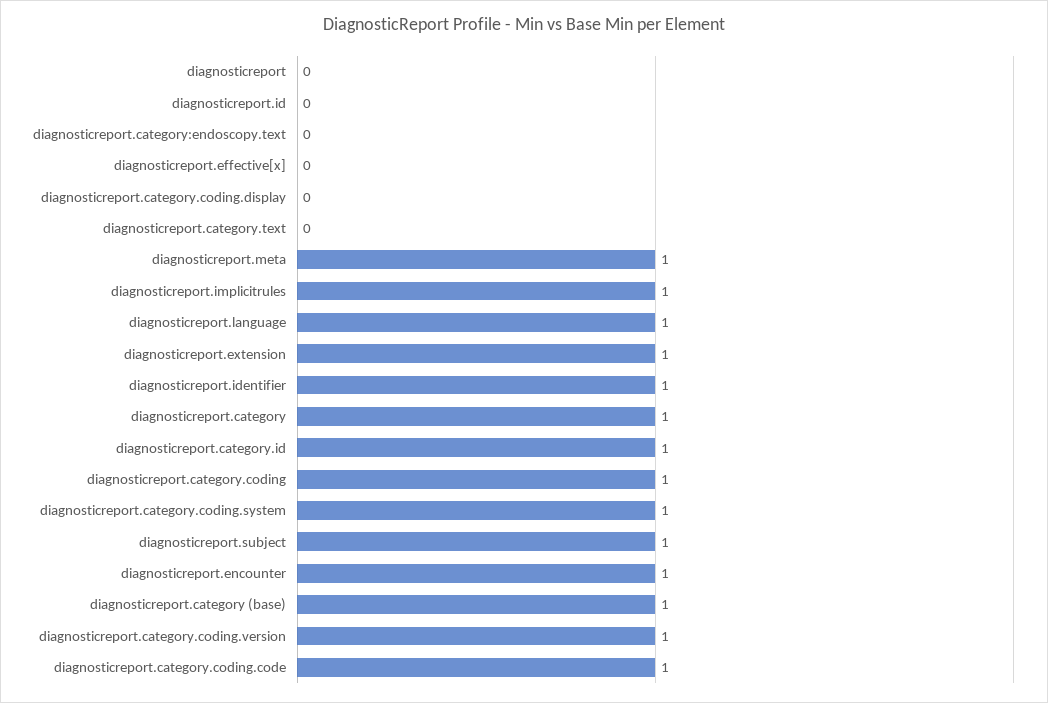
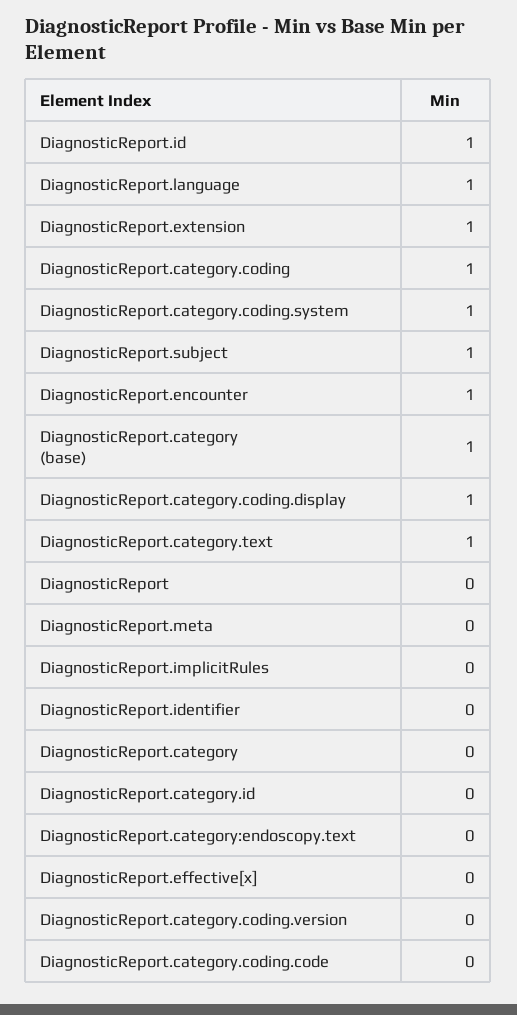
  {
    "diagnosticreport": 0,
-   "diagnosticreport.id": 0,
+   "diagnosticreport.id": 1,
    "diagnosticreport.category:endoscopy.text": 0,
    "diagnosticreport.effective[x]": 0,
-   "diagnosticreport.category.coding.display": 0,
+   "diagnosticreport.category.coding.display": 1,
-   "diagnosticreport.category.text": 0,
+   "diagnosticreport.category.text": 1,
-   "diagnosticreport.meta": 1,
+   "diagnosticreport.meta": 0,
-   "diagnosticreport.implicitrules": 1,
+   "diagnosticreport.implicitrules": 0,
    "diagnosticreport.language": 1,
    "diagnosticreport.extension": 1,
-   "diagnosticreport.identifier": 1,
+   "diagnosticreport.identifier": 0,
-   "diagnosticreport.category": 1,
+   "diagnosticreport.category": 0,
-   "diagnosticreport.category.id": 1,
+   "diagnosticreport.category.id": 0,
    "diagnosticreport.category.coding": 1,
    "diagnosticreport.category.coding.system": 1,
    "diagnosticreport.subject": 1,
    "diagnosticreport.encounter": 1,
    "diagnosticreport.category (base)": 1,
-   "diagnosticreport.category.coding.version": 1,
+   "diagnosticreport.category.coding.version": 0,
-   "diagnosticreport.category.coding.code": 1
+   "diagnosticreport.category.coding.code": 0
  }

